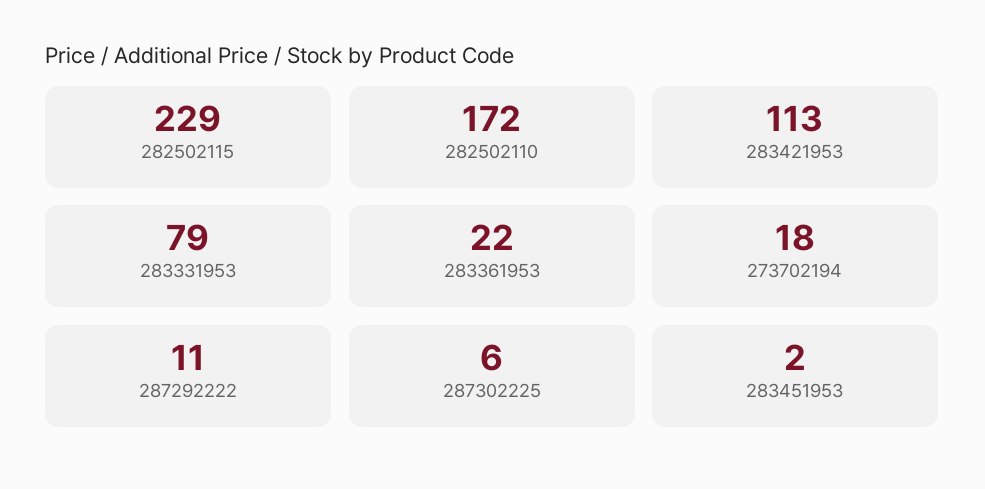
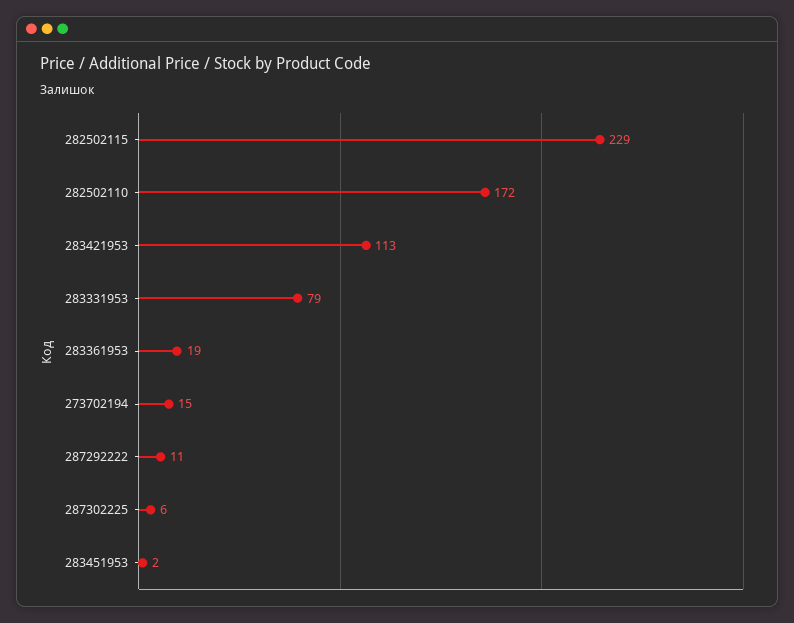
  {
    "282502115": 229,
    "282502110": 172,
    "283421953": 113,
    "283331953": 79,
-   "283361953": 22,
+   "283361953": 19,
-   "273702194": 18,
+   "273702194": 15,
    "287292222": 11,
    "287302225": 6,
    "283451953": 2
  }

